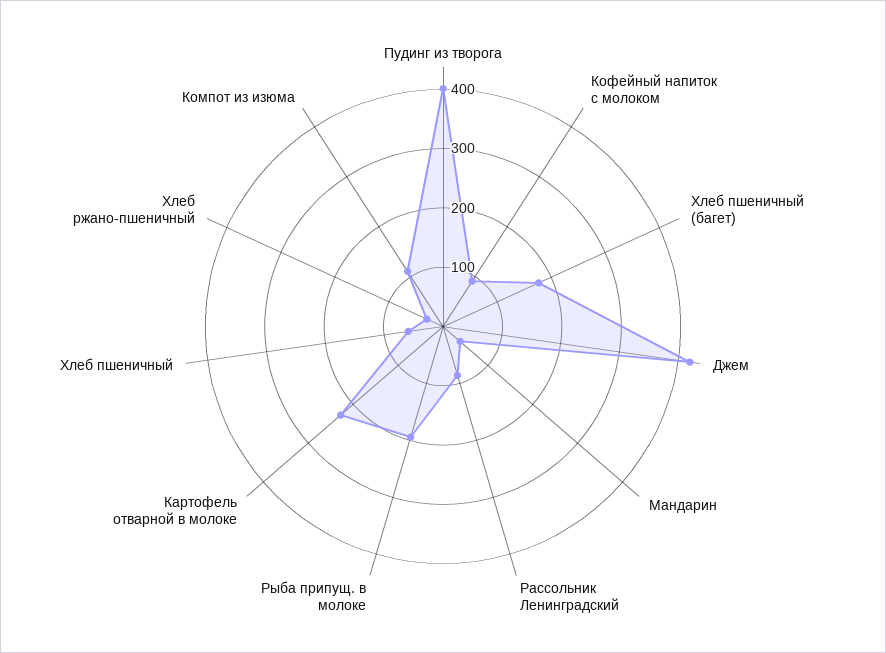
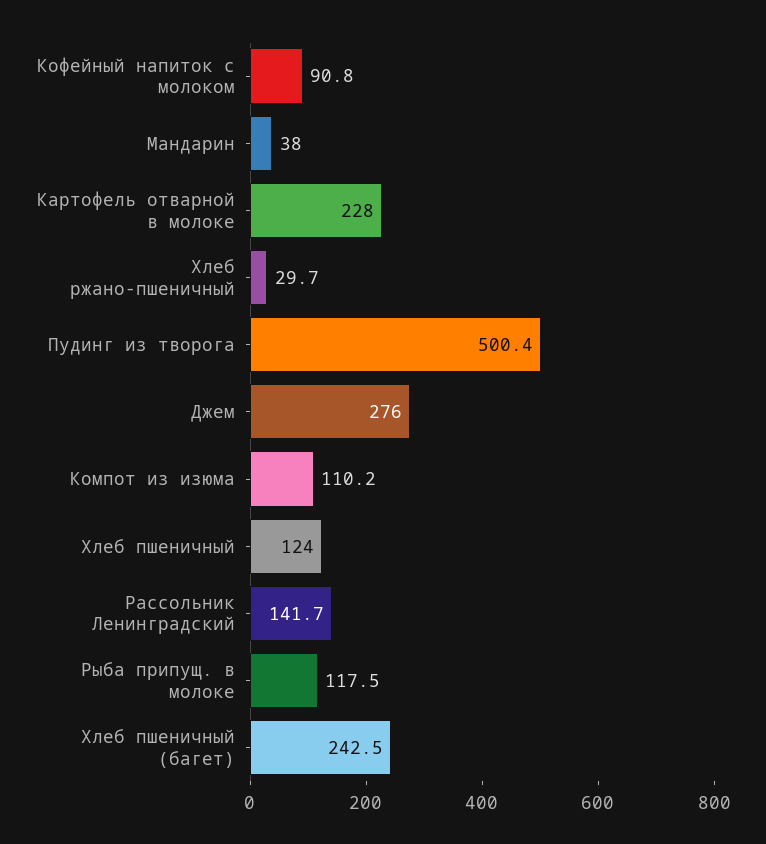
  {
-   "Пудинг из творога": 400,
+   "Пудинг из творога": 500.4,
    "Кофейный напиток с молоком": 90.8,
-   "Хлеб пшеничный (багет)": 180,
+   "Хлеб пшеничный (багет)": 242.5,
-   "Джем": 420,
+   "Джем": 276,
    "Мандарин": 38,
-   "Рассольник Ленинградский": 80,
+   "Рассольник Ленинградский": 141.7,
-   "Рыба припущ. в молоке": 200,
+   "Рыба припущ. в молоке": 117.5,
    "Картофель отварной в молоке": 228,
-   "Хлеб пшеничный": 60,
+   "Хлеб пшеничный": 124,
    "Хлеб ржано-пшеничный": 29.7,
    "Компот из изюма": 110.2
  }

